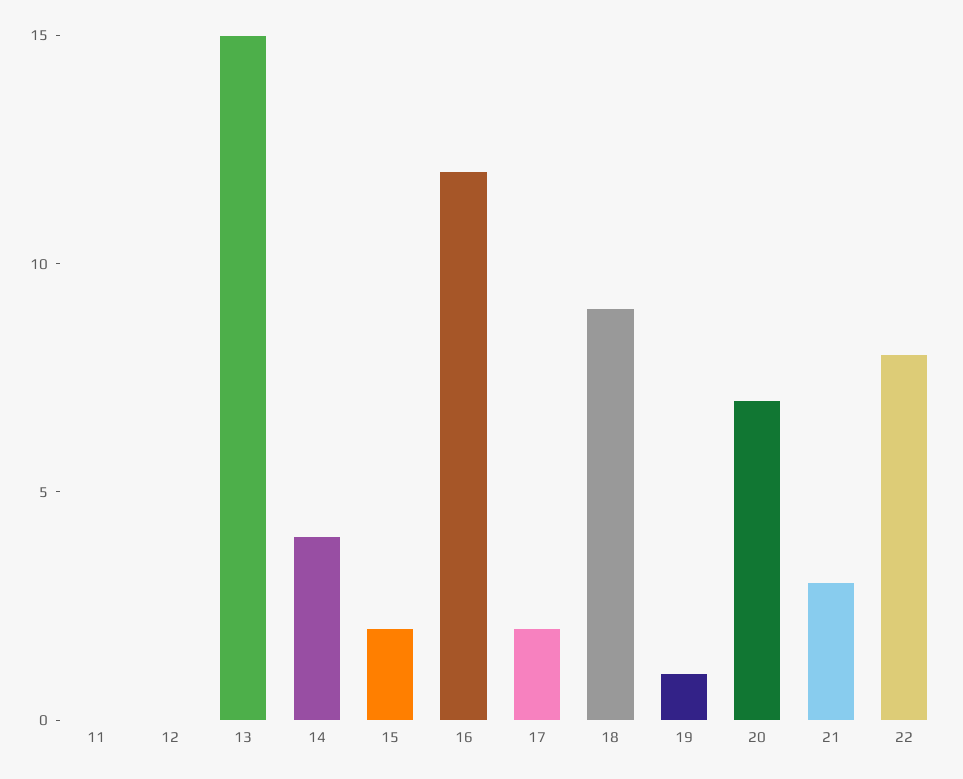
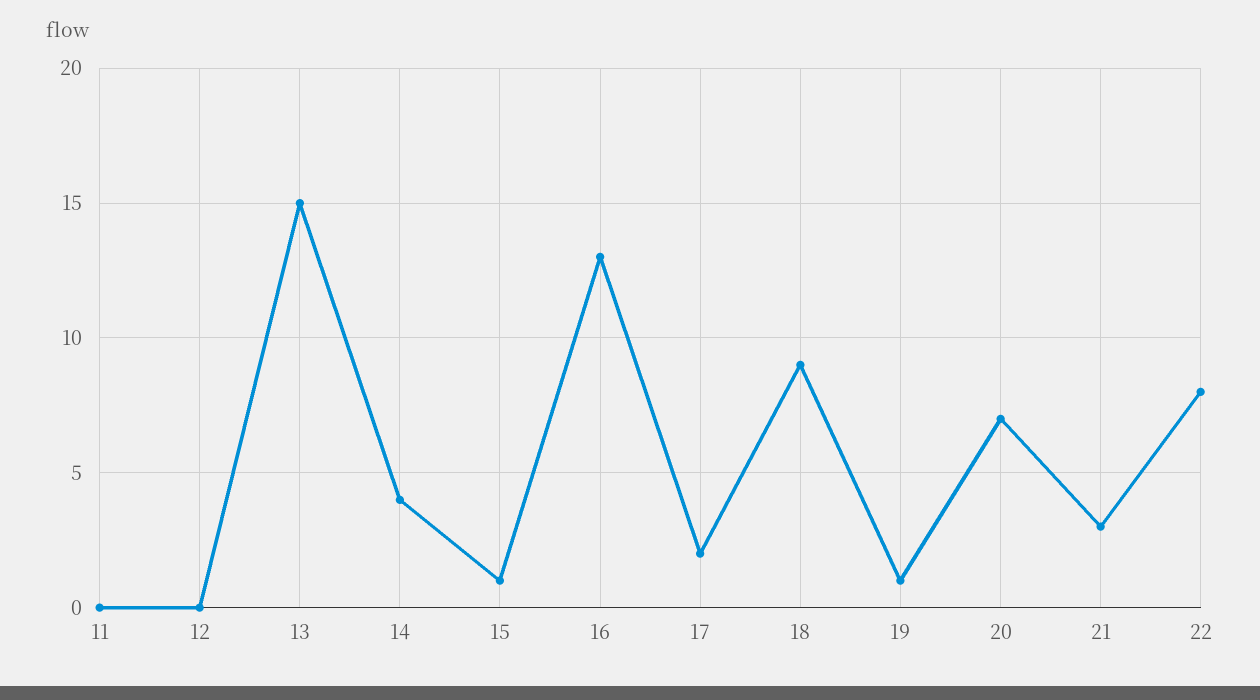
  {
    "11": 0,
    "12": 0,
    "13": 15,
    "14": 4,
-   "15": 2,
+   "15": 1,
-   "16": 12,
+   "16": 13,
    "17": 2,
    "18": 9,
    "19": 1,
    "20": 7,
    "21": 3,
    "22": 8
  }

